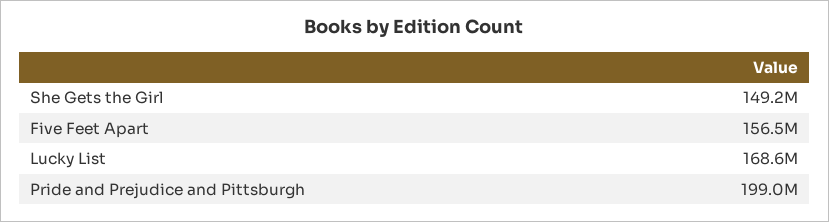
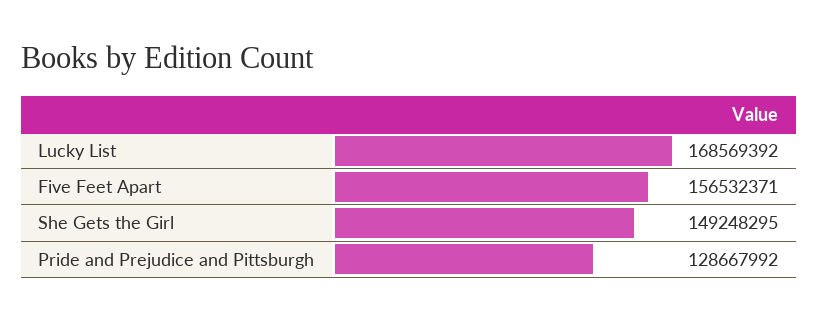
  {
    "She Gets the Girl": 149248295,
    "Five Feet Apart": 156532371,
    "Lucky List": 168569392,
-   "Pride and Prejudice and Pittsburgh": 199000000
+   "Pride and Prejudice and Pittsburgh": 128667992
  }

